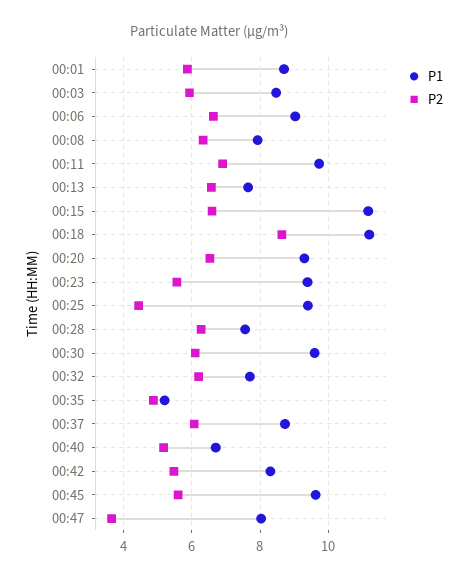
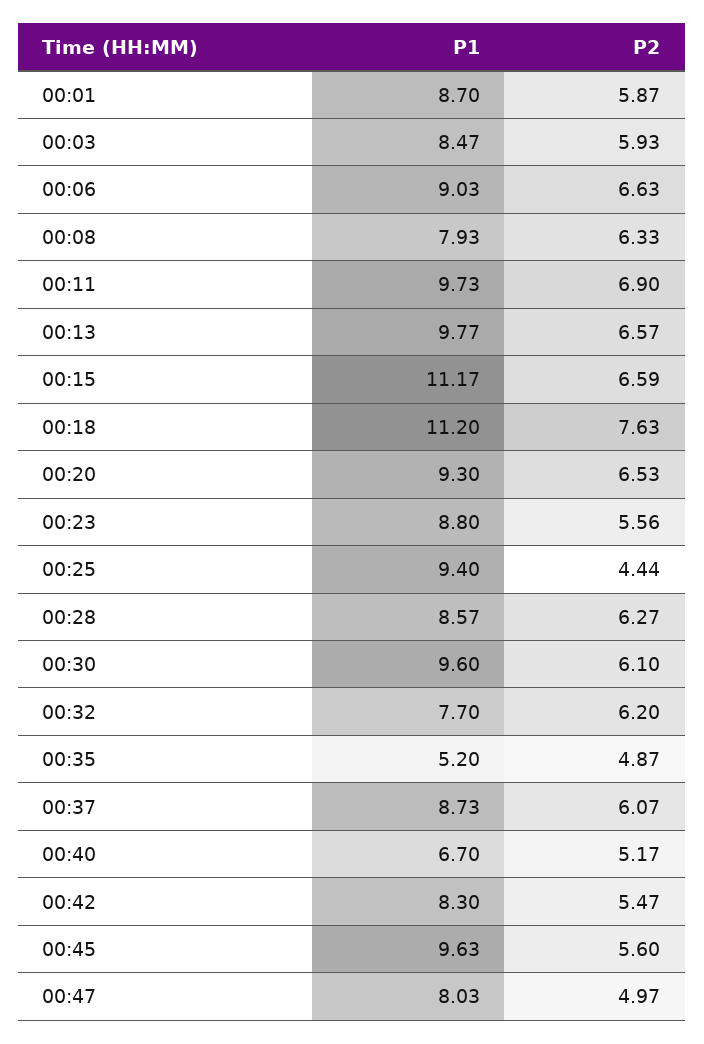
  {
    "P1": {
      "00:01": 8.7,
      "00:03": 8.47,
      "00:06": 9.03,
      "00:08": 7.93,
      "00:11": 9.73,
-     "00:13": 7.6,
+     "00:13": 9.77,
      "00:15": 11.17,
      "00:18": 11.2,
      "00:20": 9.3,
-     "00:23": 9.4,
+     "00:23": 8.8,
      "00:25": 9.4,
-     "00:28": 7.6,
+     "00:28": 8.57,
      "00:30": 9.6,
      "00:32": 7.7,
      "00:35": 5.2,
      "00:37": 8.73,
      "00:40": 6.7,
      "00:42": 8.3,
      "00:45": 9.63,
      "00:47": 8.03
    },
    "P2": {
      "00:01": 5.87,
      "00:03": 5.93,
      "00:06": 6.63,
      "00:08": 6.33,
      "00:11": 6.9,
      "00:13": 6.57,
      "00:15": 6.59,
-     "00:18": 8.6,
+     "00:18": 7.63,
      "00:20": 6.53,
      "00:23": 5.56,
      "00:25": 4.44,
      "00:28": 6.27,
      "00:30": 6.1,
      "00:32": 6.2,
      "00:35": 4.87,
      "00:37": 6.07,
      "00:40": 5.17,
      "00:42": 5.47,
      "00:45": 5.6,
-     "00:47": 3.6
+     "00:47": 4.97
    }
  }

